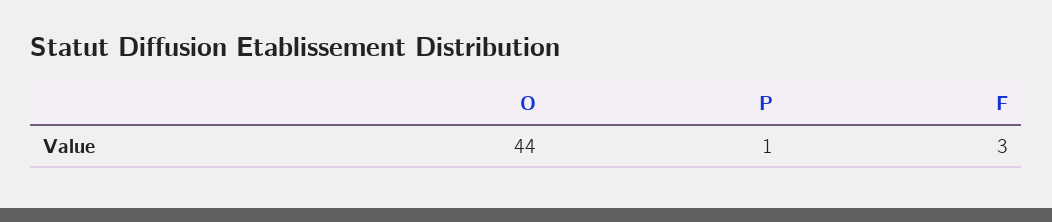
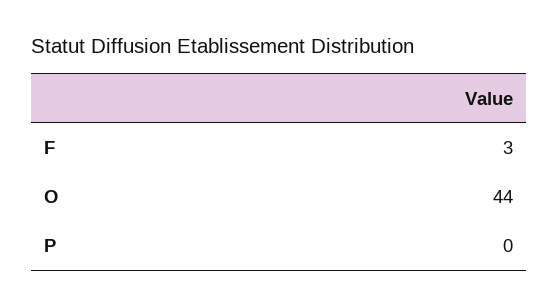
  {
    "O": 44,
-   "P": 1,
+   "P": 0,
    "F": 3
  }

